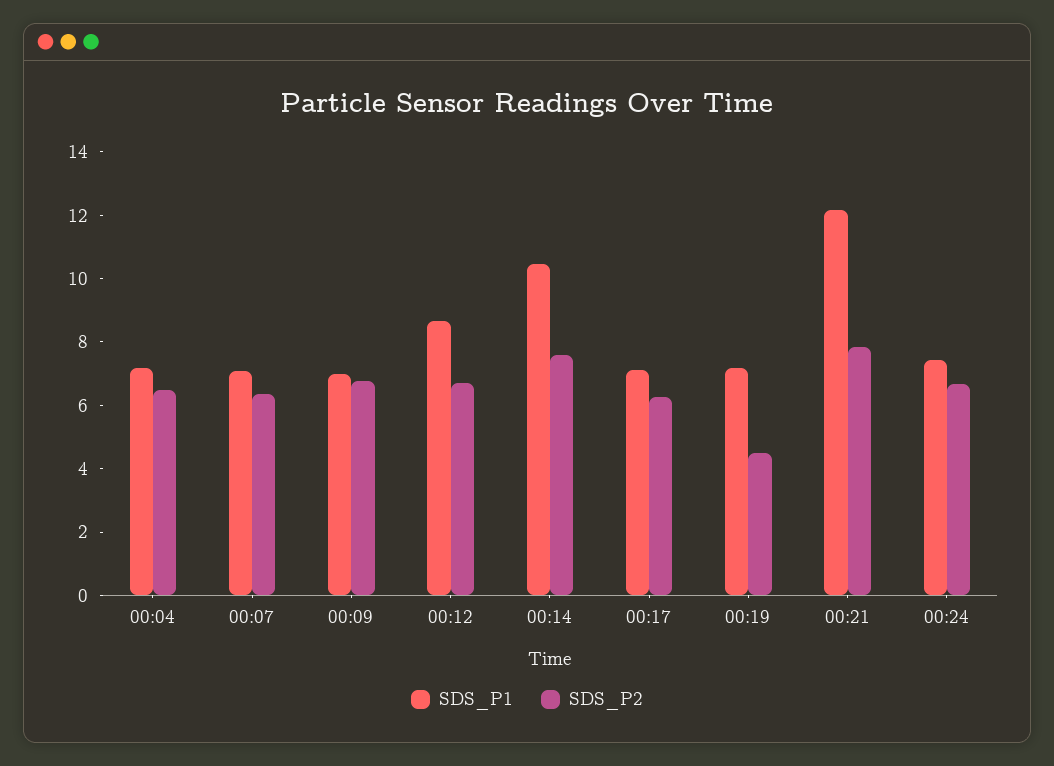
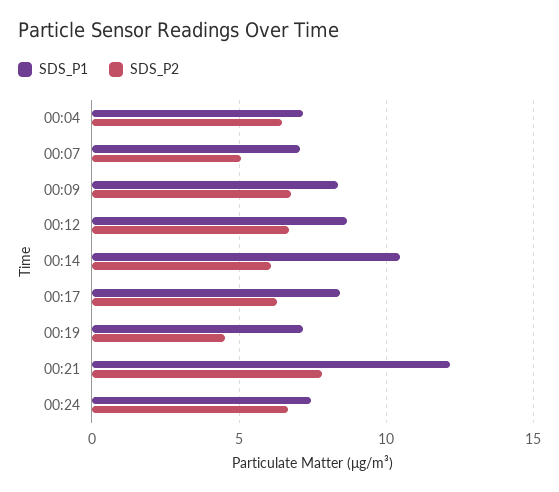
  {
    "SDS_P1": {
      "00:04": 7,
      "00:07": 7,
-     "00:09": 7,
+     "00:09": 8.5,
      "00:12": 8.5,
      "00:14": 10.5,
-     "00:17": 7,
+     "00:17": 8.5,
      "00:19": 7,
      "00:21": 12,
      "00:24": 7.5
    },
    "SDS_P2": {
      "00:04": 6.5,
-     "00:07": 6.5,
+     "00:07": 5,
      "00:09": 7,
      "00:12": 6.5,
-     "00:14": 7.5,
+     "00:14": 6,
      "00:17": 6.5,
      "00:19": 4.5,
      "00:21": 8,
      "00:24": 6.5
    }
  }

